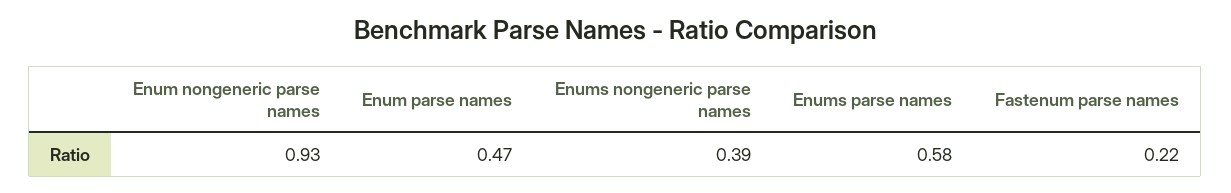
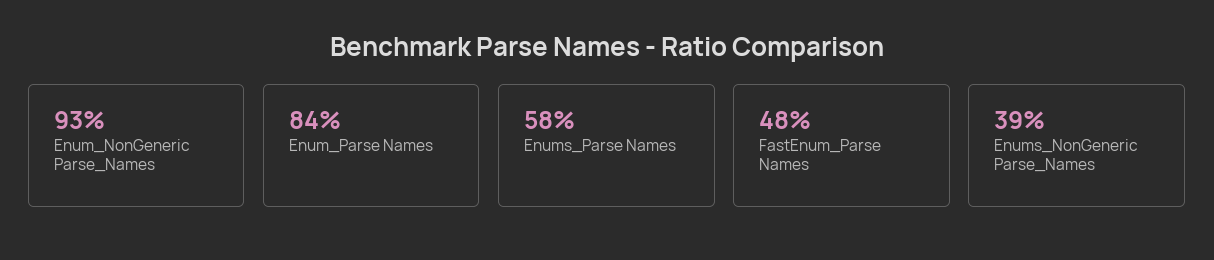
  {
    "Enum nongeneric parse names": 0.93,
-   "Enum parse names": 0.47,
+   "Enum parse names": 0.84,
    "Enums nongeneric parse names": 0.39,
    "Enums parse names": 0.58,
-   "Fastenum parse names": 0.22
+   "Fastenum parse names": 0.48
  }

